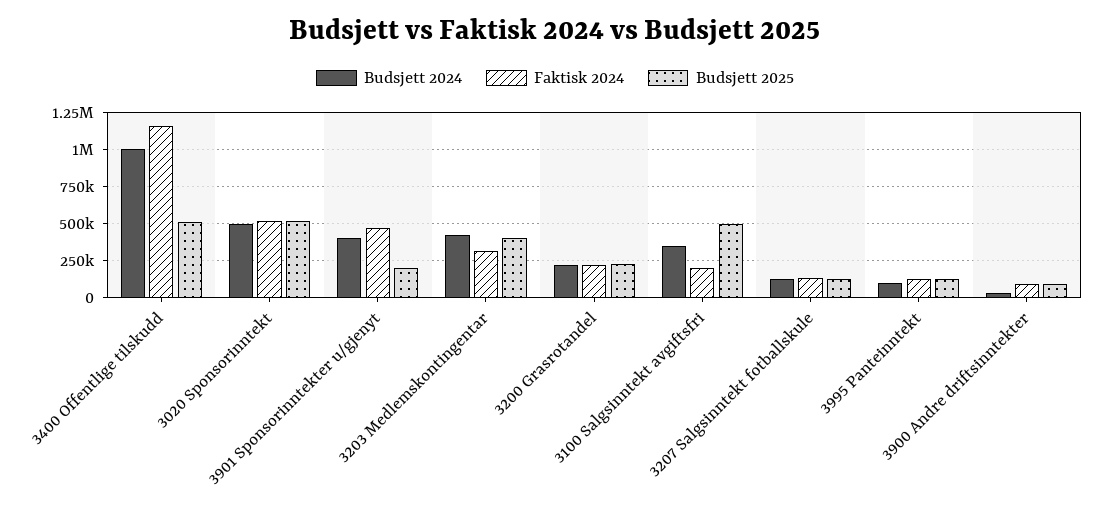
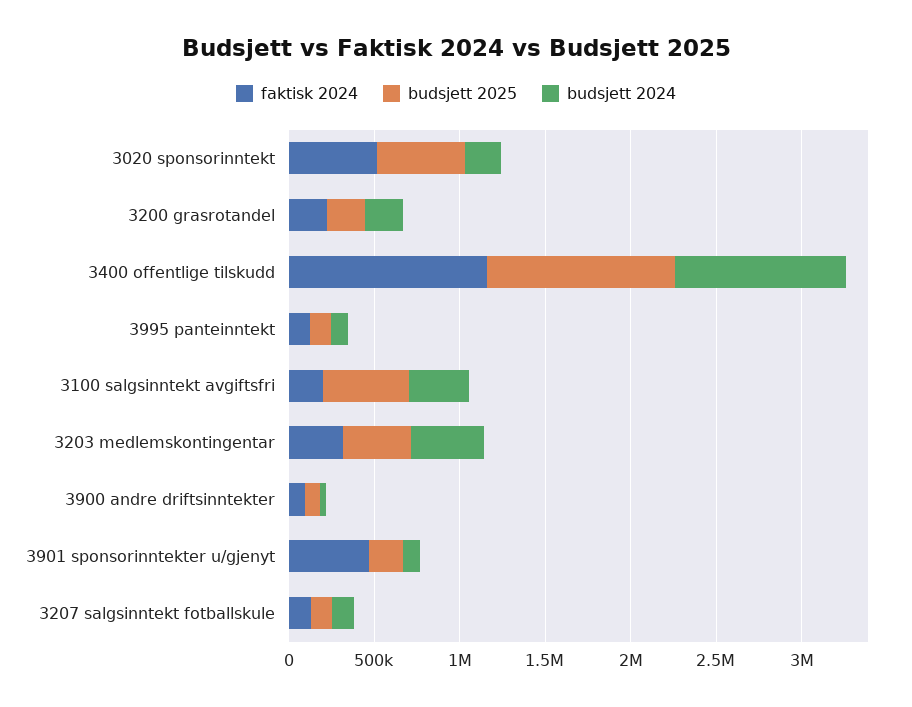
  {
    "Budsjett 2024": {
      "3400 Offentlige tilskudd": 1000000,
-     "3020 Sponsorinntekt": 500000,
+     "3020 Sponsorinntekt": 200000,
-     "3901 Sponsorinntekter u/gjenyt": 400000,
+     "3901 Sponsorinntekter u/gjenyt": 100000,
      "3203 Medlemskontingentar": 450000,
      "3200 Grasrotandel": 200000,
      "3100 Salgsinntekt avgiftsfri": 350000,
      "3207 Salgsinntekt fotballskule": 150000,
      "3995 Panteinntekt": 100000,
      "3900 Andre driftsinntekter": 50000
    },
    "Faktisk 2024": {
      "3400 Offentlige tilskudd": 1150000,
      "3020 Sponsorinntekt": 500000,
      "3901 Sponsorinntekter u/gjenyt": 450000,
      "3203 Medlemskontingentar": 300000,
      "3200 Grasrotandel": 200000,
      "3100 Salgsinntekt avgiftsfri": 200000,
      "3207 Salgsinntekt fotballskule": 150000,
      "3995 Panteinntekt": 100000,
      "3900 Andre driftsinntekter": 100000
    },
    "Budsjett 2025": {
-     "3400 Offentlige tilskudd": 500000,
+     "3400 Offentlige tilskudd": 1100000,
      "3020 Sponsorinntekt": 500000,
      "3901 Sponsorinntekter u/gjenyt": 200000,
      "3203 Medlemskontingentar": 400000,
      "3200 Grasrotandel": 250000,
      "3100 Salgsinntekt avgiftsfri": 500000,
      "3207 Salgsinntekt fotballskule": 150000,
      "3995 Panteinntekt": 150000,
      "3900 Andre driftsinntekter": 100000
    }
  }

